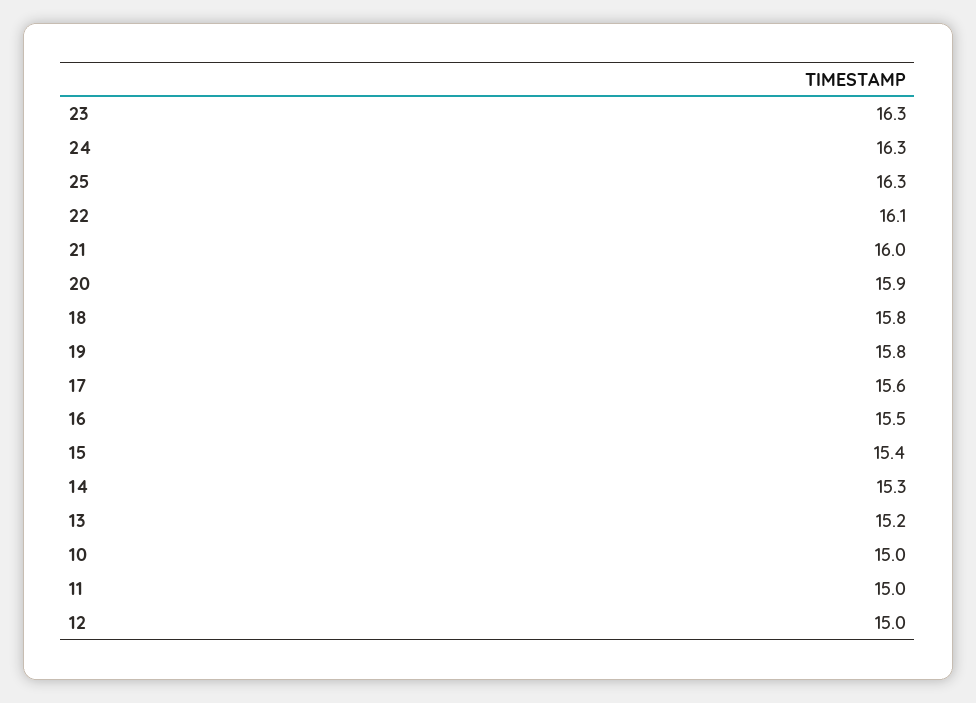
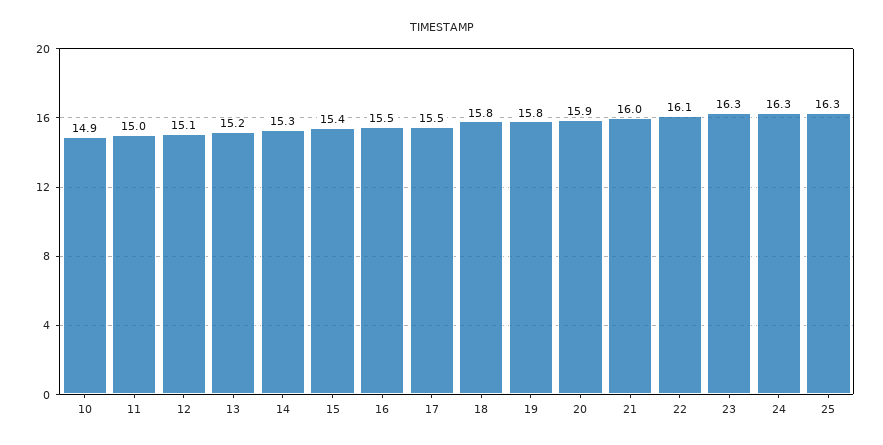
  {
    "23": 16.3,
    "24": 16.3,
    "25": 16.3,
    "22": 16.1,
    "21": 16,
    "20": 15.9,
    "18": 15.8,
    "19": 15.8,
-   "17": 15.6,
+   "17": 15.5,
    "16": 15.5,
    "15": 15.4,
    "14": 15.3,
    "13": 15.2,
-   "10": 15,
+   "10": 14.9,
    "11": 15,
-   "12": 15
+   "12": 15.1
  }

